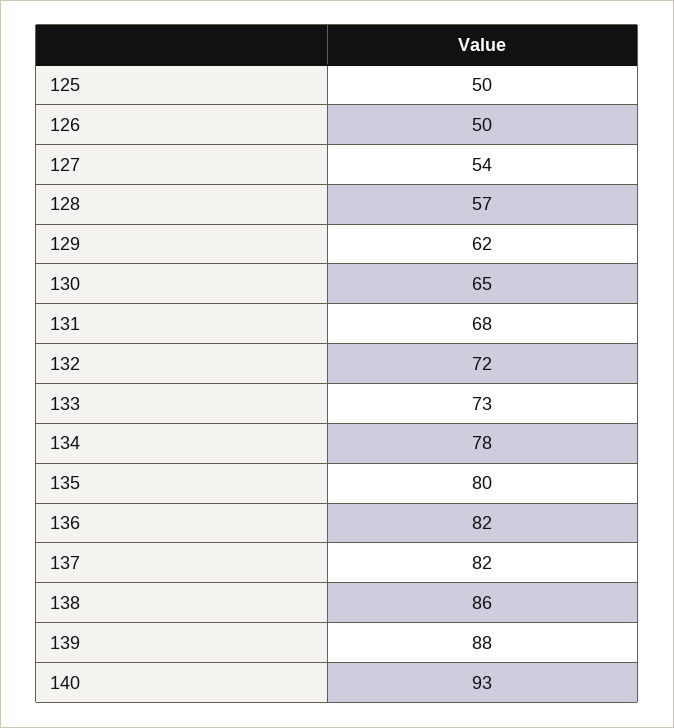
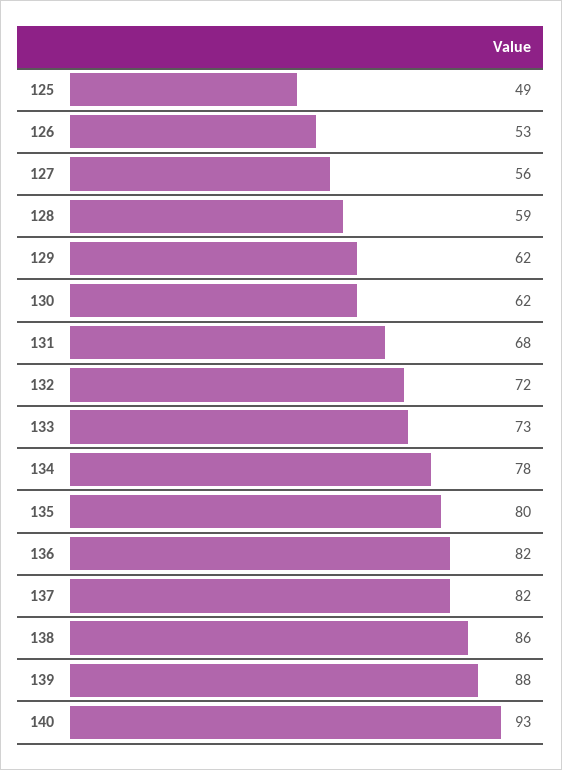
  {
-   "125": 50,
+   "125": 49,
-   "126": 50,
+   "126": 53,
-   "127": 54,
+   "127": 56,
-   "128": 57,
+   "128": 59,
    "129": 62,
-   "130": 65,
+   "130": 62,
    "131": 68,
    "132": 72,
    "133": 73,
    "134": 78,
    "135": 80,
    "136": 82,
    "137": 82,
    "138": 86,
    "139": 88,
    "140": 93
  }

